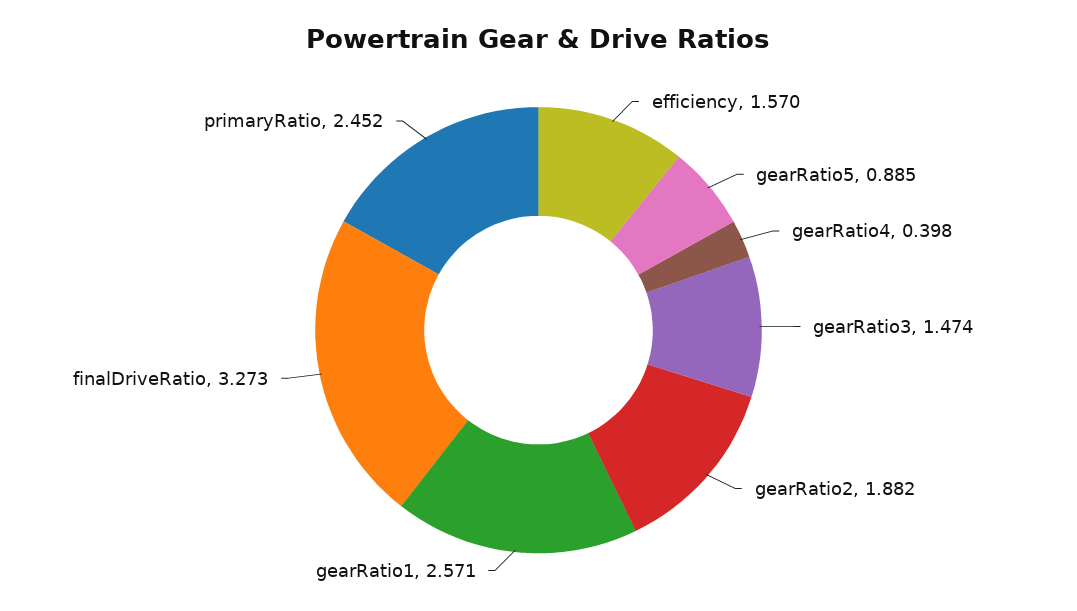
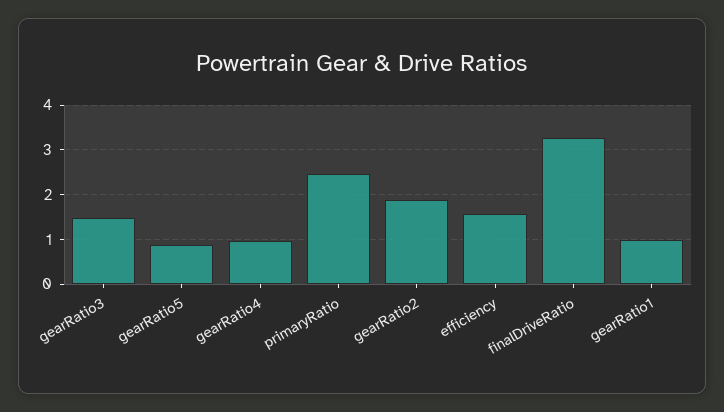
  {
    "efficiency": 1.57,
    "gearRatio5": 0.885,
-   "gearRatio4": 0.398,
+   "gearRatio4": 1,
    "gearRatio3": 1.474,
    "gearRatio2": 1.882,
-   "gearRatio1": 2.571,
+   "gearRatio1": 1,
    "finalDriveRatio": 3.273,
    "primaryRatio": 2.452
  }

